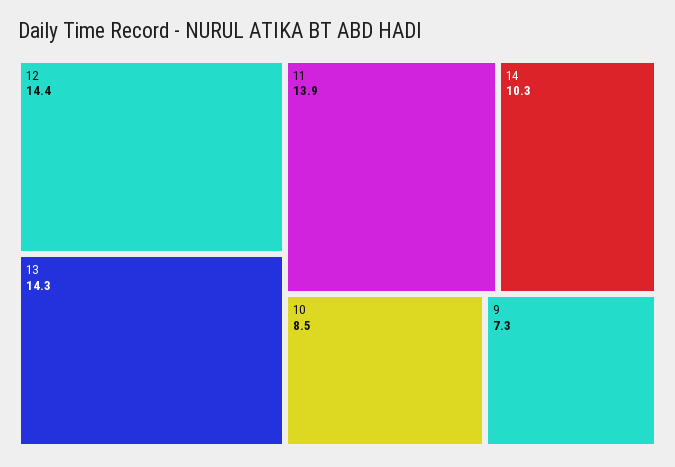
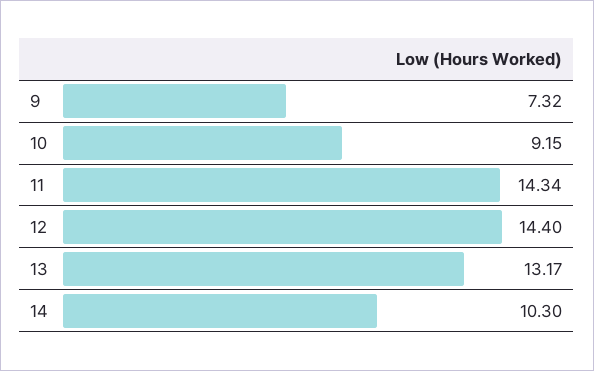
  {
    "12": 14.4,
-   "13": 14.3,
+   "13": 13.17,
-   "11": 13.9,
+   "11": 14.34,
    "14": 10.3,
-   "10": 8.5,
+   "10": 9.15,
    "9": 7.32
  }

